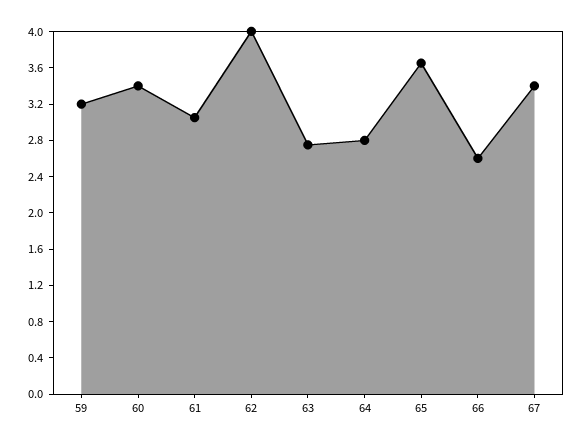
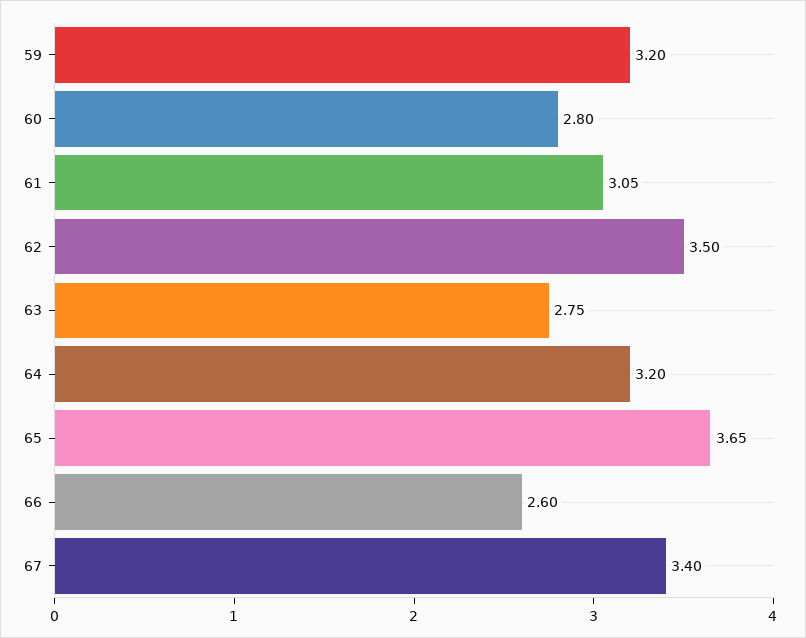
  {
    "59": 3.2,
-   "60": 3.4,
+   "60": 2.8,
    "61": 3.05,
-   "62": 4,
+   "62": 3.5,
    "63": 2.75,
-   "64": 2.8,
+   "64": 3.2,
    "65": 3.65,
    "66": 2.6,
    "67": 3.4
  }

